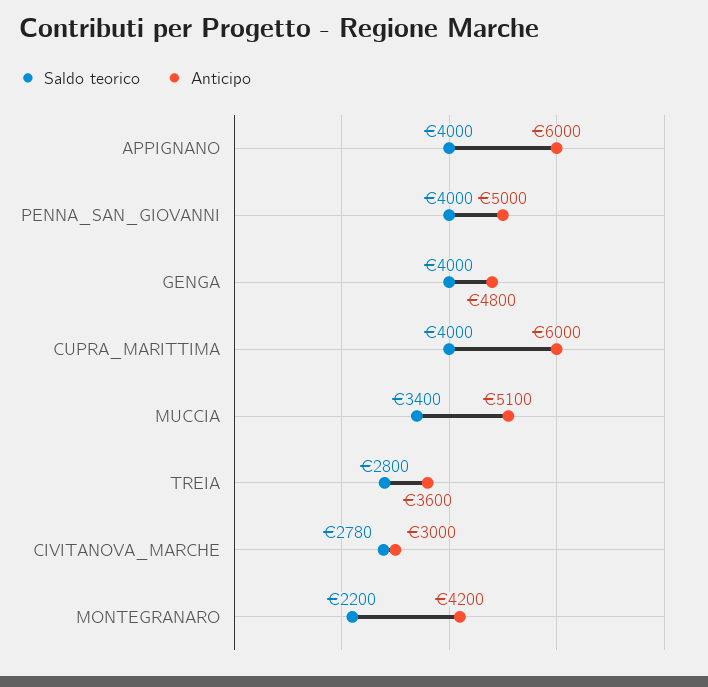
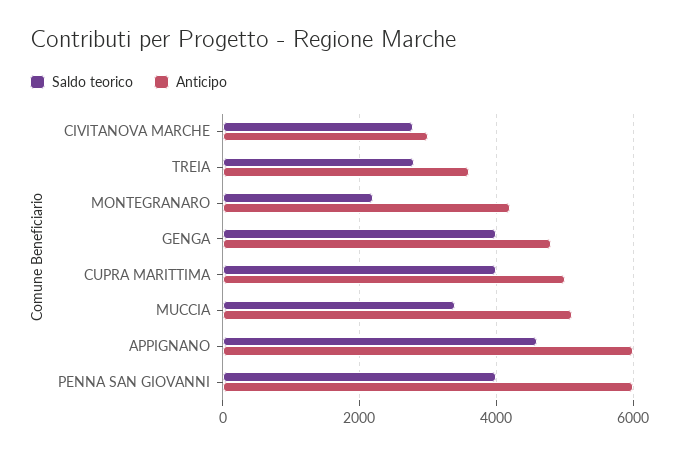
  {
    "Saldo teorico": {
-     "APPIGNANO": 4000,
+     "APPIGNANO": 4600,
      "PENNA_SAN_GIOVANNI": 4000,
      "GENGA": 4000,
      "CUPRA_MARITTIMA": 4000,
      "MUCCIA": 3400,
      "TREIA": 2800,
      "CIVITANOVA_MARCHE": 2780,
      "MONTEGRANARO": 2200
    },
    "Anticipo": {
      "APPIGNANO": 6000,
-     "PENNA_SAN_GIOVANNI": 5000,
+     "PENNA_SAN_GIOVANNI": 6000,
      "GENGA": 4800,
-     "CUPRA_MARITTIMA": 6000,
+     "CUPRA_MARITTIMA": 5000,
      "MUCCIA": 5100,
      "TREIA": 3600,
      "CIVITANOVA_MARCHE": 3000,
      "MONTEGRANARO": 4200
    }
  }

